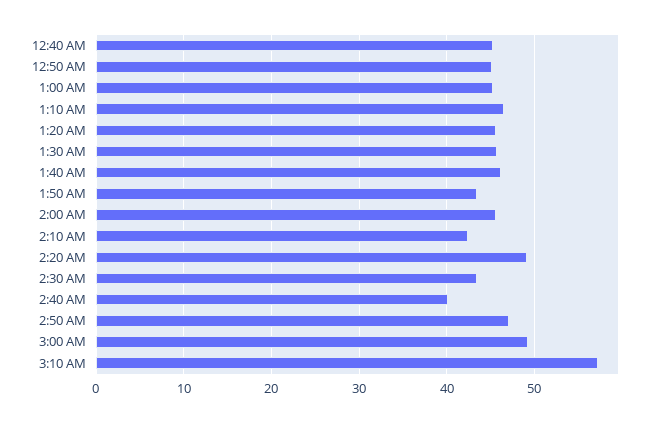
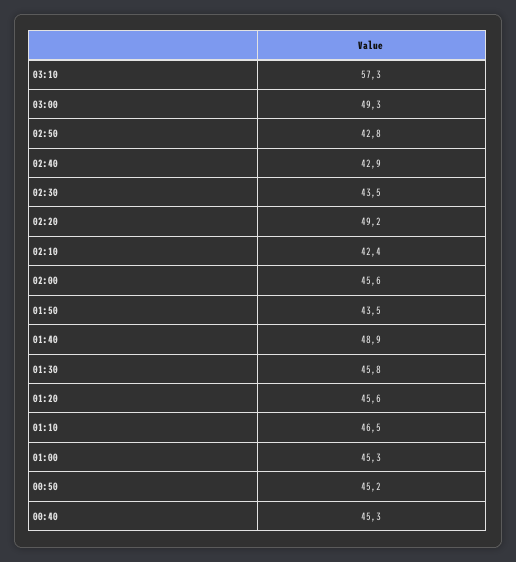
  {
    "12:40 AM": 45.3,
    "12:50 AM": 45.2,
    "1:00 AM": 45.3,
    "1:10 AM": 46.5,
    "1:20 AM": 45.6,
    "1:30 AM": 45.8,
-   "1:40 AM": 46,
+   "1:40 AM": 48.9,
    "1:50 AM": 43.5,
    "2:00 AM": 45.6,
    "2:10 AM": 42.4,
    "2:20 AM": 49.2,
    "2:30 AM": 43.5,
-   "2:40 AM": 40,
+   "2:40 AM": 42.9,
-   "2:50 AM": 47,
+   "2:50 AM": 42.8,
    "3:00 AM": 49.3,
    "3:10 AM": 57.3
  }

